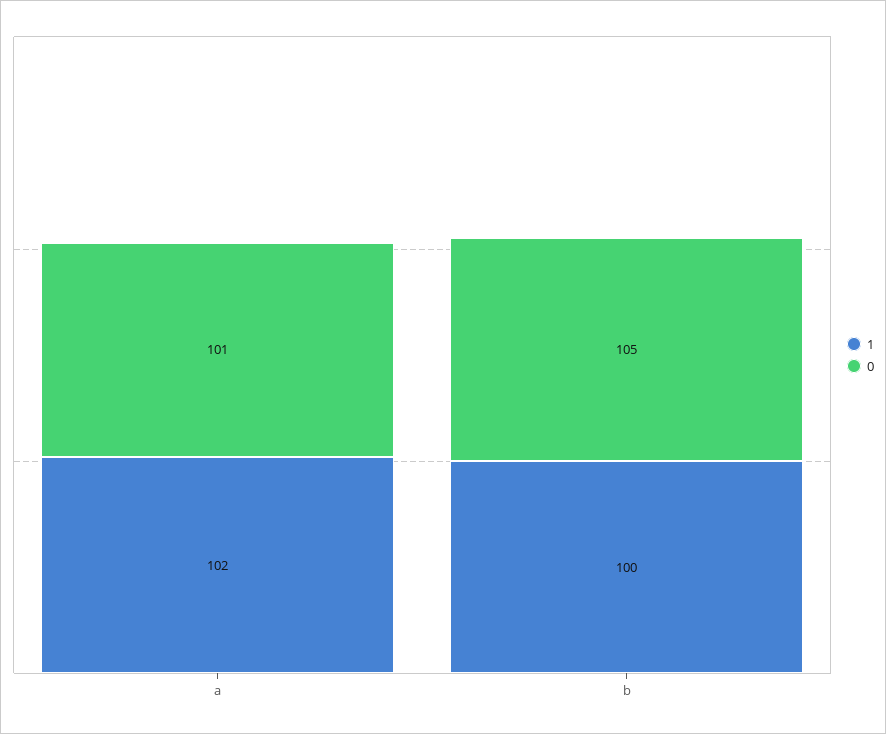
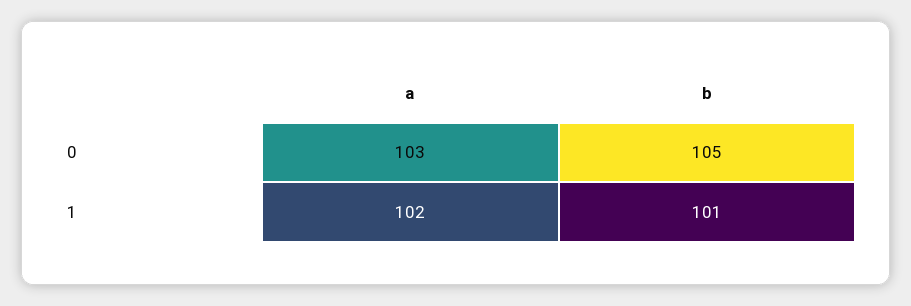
  {
    "1": {
      "a": 102,
-     "b": 100
+     "b": 101
    },
    "0": {
-     "a": 101,
+     "a": 103,
      "b": 105
    }
  }

